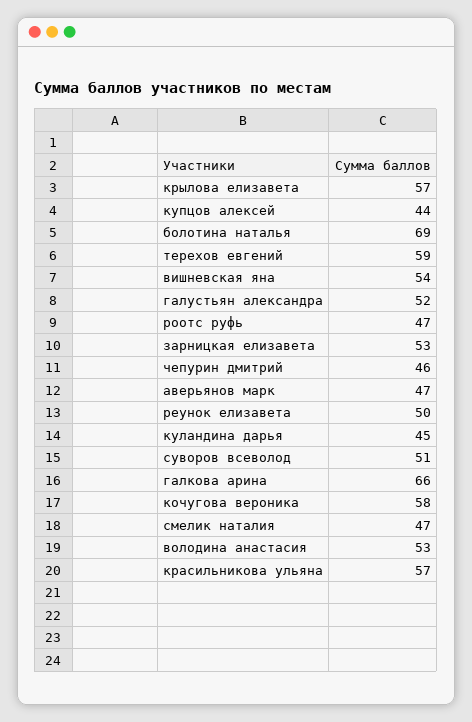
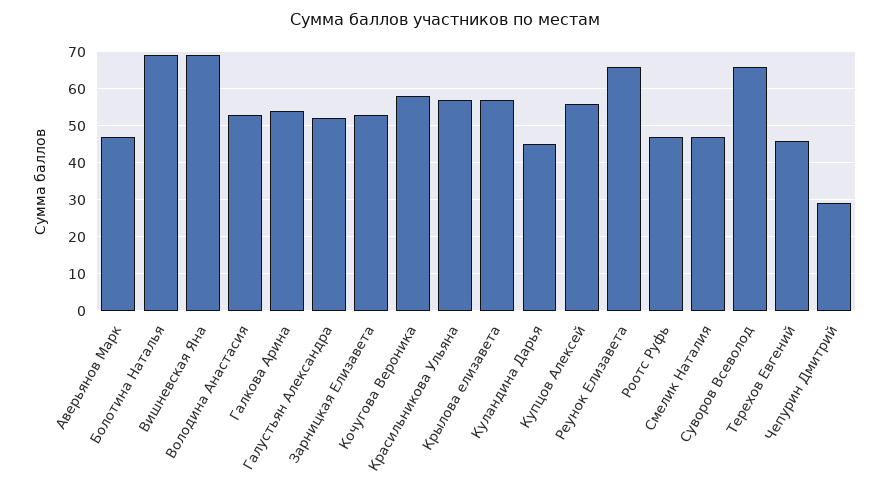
  {
    "крылова елизавета": 57,
-   "купцов алексей": 44,
+   "купцов алексей": 55,
    "болотина наталья": 69,
-   "терехов евгений": 59,
+   "терехов евгений": 45,
-   "вишневская яна": 54,
+   "вишневская яна": 70,
    "галустьян александра": 52,
    "роотс руфь": 47,
    "зарницкая елизавета": 53,
-   "чепурин дмитрий": 46,
+   "чепурин дмитрий": 30,
    "аверьянов марк": 47,
-   "реунок елизавета": 50,
+   "реунок елизавета": 65,
    "куландина дарья": 45,
-   "суворов всеволод": 51,
+   "суворов всеволод": 65,
-   "галкова арина": 66,
+   "галкова арина": 55,
    "кочугова вероника": 58,
    "смелик наталия": 47,
    "володина анастасия": 53,
    "красильникова ульяна": 57
  }

